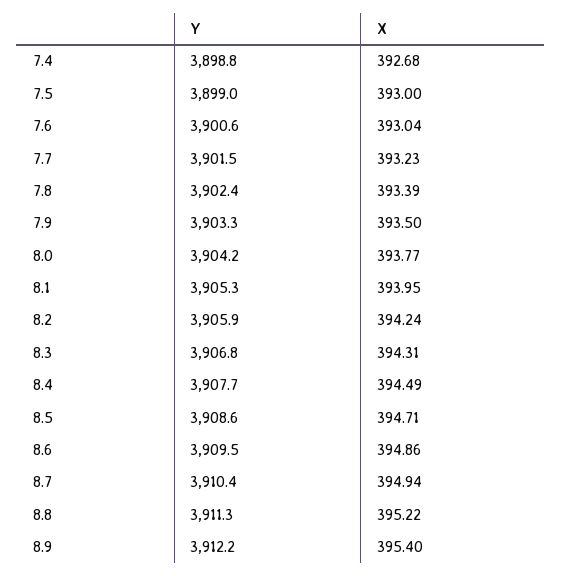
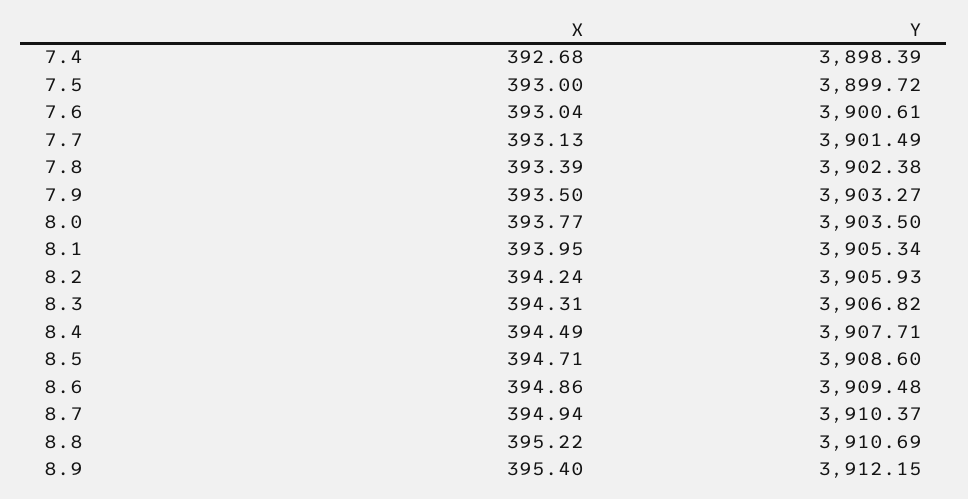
  {
    "Y": {
-     "7.4": 3898.8,
+     "7.4": 3898.39,
-     "7.5": 3899,
+     "7.5": 3899.72,
      "7.6": 3900.61,
      "7.7": 3901.49,
      "7.8": 3902.38,
      "7.9": 3903.27,
-     "8.0": 3904.2,
+     "8.0": 3903.5,
      "8.1": 3905.34,
      "8.2": 3905.93,
      "8.3": 3906.82,
      "8.4": 3907.71,
      "8.5": 3908.6,
      "8.6": 3909.48,
      "8.7": 3910.37,
-     "8.8": 3911.3,
+     "8.8": 3910.69,
      "8.9": 3912.15
    },
    "X": {
      "7.4": 392.68,
      "7.5": 393,
      "7.6": 393.04,
-     "7.7": 393.23,
+     "7.7": 393.13,
      "7.8": 393.39,
      "7.9": 393.5,
      "8.0": 393.77,
      "8.1": 393.95,
      "8.2": 394.24,
      "8.3": 394.31,
      "8.4": 394.49,
      "8.5": 394.71,
      "8.6": 394.86,
      "8.7": 394.94,
      "8.8": 395.22,
      "8.9": 395.4
    }
  }

